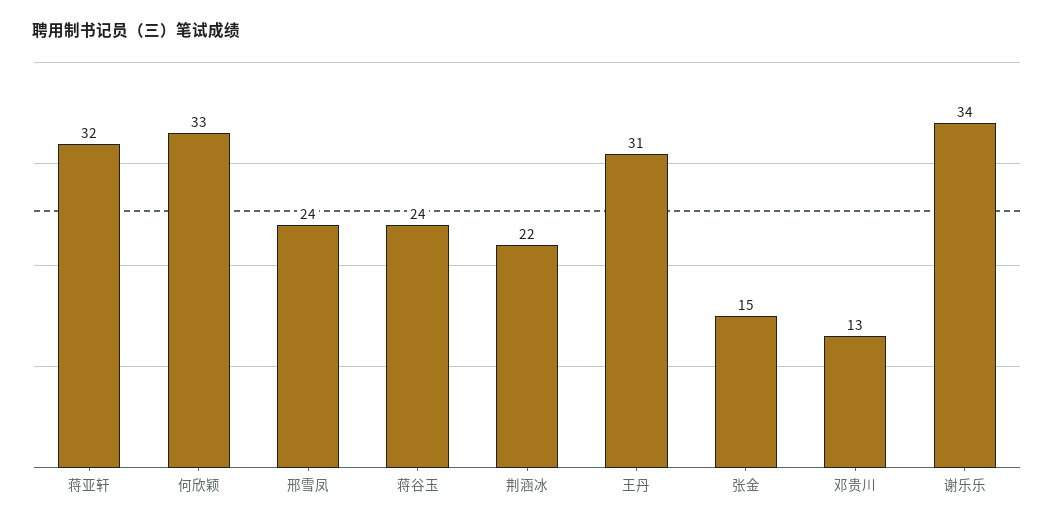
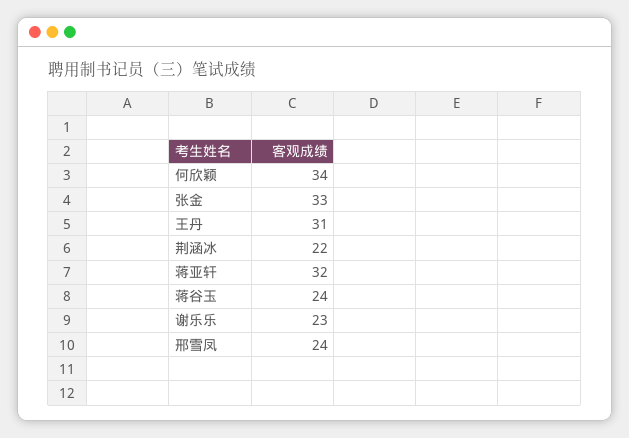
  {
    "蒋亚轩": 32,
-   "何欣颖": 33,
+   "何欣颖": 34,
    "邢雪凤": 24,
    "蒋谷玉": 24,
    "荆涵冰": 22,
    "王丹": 31,
-   "张金": 15,
+   "张金": 33,
-   "邓贵川": 13,
-   "谢乐乐": 34
+   "谢乐乐": 23
  }

